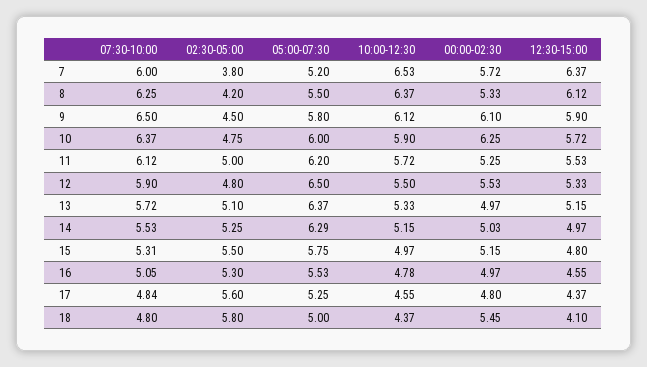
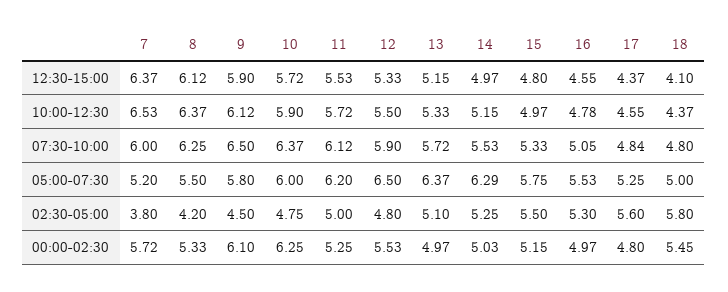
  {
    "07:30-10:00": {
      "7": 6,
      "8": 6.25,
      "9": 6.5,
      "10": 6.37,
      "11": 6.12,
      "12": 5.9,
      "13": 5.72,
      "14": 5.53,
-     "15": 5.31,
+     "15": 5.33,
      "16": 5.05,
      "17": 4.84,
      "18": 4.8
    },
    "02:30-05:00": {
      "7": 3.8,
      "8": 4.2,
      "9": 4.5,
      "10": 4.75,
      "11": 5,
      "12": 4.8,
      "13": 5.1,
      "14": 5.25,
      "15": 5.5,
      "16": 5.3,
      "17": 5.6,
      "18": 5.8
    },
    "05:00-07:30": {
      "7": 5.2,
      "8": 5.5,
      "9": 5.8,
      "10": 6,
      "11": 6.2,
      "12": 6.5,
      "13": 6.37,
      "14": 6.29,
      "15": 5.75,
      "16": 5.53,
      "17": 5.25,
      "18": 5
    },
    "10:00-12:30": {
      "7": 6.53,
      "8": 6.37,
      "9": 6.12,
      "10": 5.9,
      "11": 5.72,
      "12": 5.5,
      "13": 5.33,
      "14": 5.15,
      "15": 4.97,
      "16": 4.78,
      "17": 4.55,
      "18": 4.37
    },
    "00:00-02:30": {
      "7": 5.72,
      "8": 5.33,
      "9": 6.1,
      "10": 6.25,
      "11": 5.25,
      "12": 5.53,
      "13": 4.97,
      "14": 5.03,
      "15": 5.15,
      "16": 4.97,
      "17": 4.8,
      "18": 5.45
    },
    "12:30-15:00": {
      "7": 6.37,
      "8": 6.12,
      "9": 5.9,
      "10": 5.72,
      "11": 5.53,
      "12": 5.33,
      "13": 5.15,
      "14": 4.97,
      "15": 4.8,
      "16": 4.55,
      "17": 4.37,
      "18": 4.1
    }
  }

